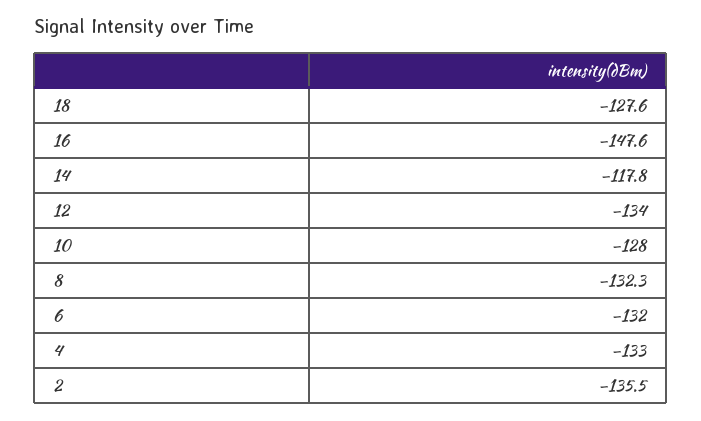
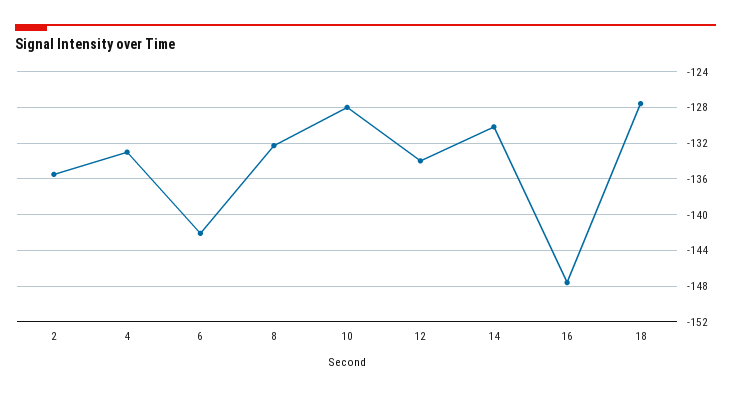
  {
    "18": -127.6,
    "16": -147.6,
-   "14": -117.8,
+   "14": -130,
    "12": -134,
    "10": -128,
    "8": -132.3,
-   "6": -132,
+   "6": -142,
    "4": -133,
    "2": -135.5
  }

